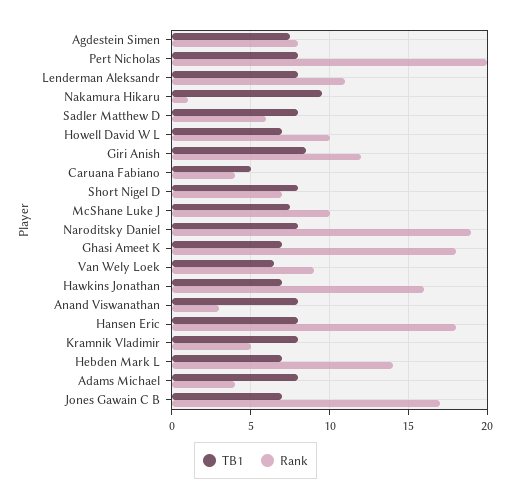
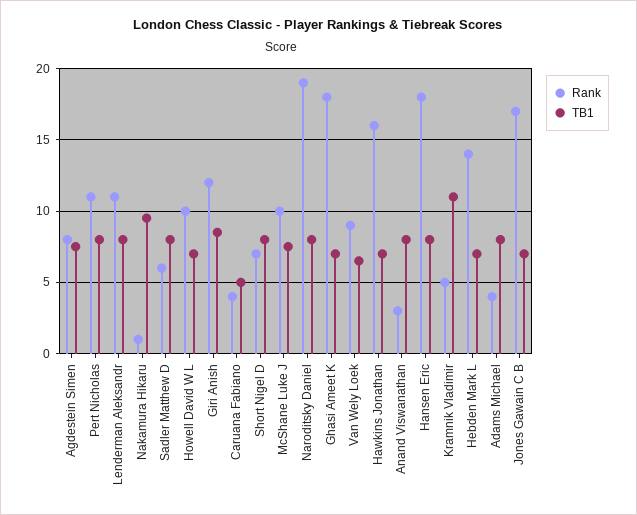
  {
    "TB1": {
      "Agdestein Simen": 7.5,
      "Pert Nicholas": 8,
      "Lenderman Aleksandr": 8,
      "Nakamura Hikaru": 9.5,
      "Sadler Matthew D": 8,
      "Howell David W L": 7,
      "Giri Anish": 8.5,
      "Caruana Fabiano": 5,
      "Short Nigel D": 8,
      "McShane Luke J": 7.5,
      "Naroditsky Daniel": 8,
      "Ghasi Ameet K": 7,
      "Van Wely Loek": 6.5,
      "Hawkins Jonathan": 7,
      "Anand Viswanathan": 8,
      "Hansen Eric": 8,
-     "Kramnik Vladimir": 8,
+     "Kramnik Vladimir": 11,
      "Hebden Mark L": 7,
      "Adams Michael": 8,
      "Jones Gawain C B": 7
    },
    "Rank": {
      "Agdestein Simen": 8,
-     "Pert Nicholas": 20,
+     "Pert Nicholas": 11,
      "Lenderman Aleksandr": 11,
      "Nakamura Hikaru": 1,
      "Sadler Matthew D": 6,
      "Howell David W L": 10,
      "Giri Anish": 12,
      "Caruana Fabiano": 4,
      "Short Nigel D": 7,
      "McShane Luke J": 10,
      "Naroditsky Daniel": 19,
      "Ghasi Ameet K": 18,
      "Van Wely Loek": 9,
      "Hawkins Jonathan": 16,
      "Anand Viswanathan": 3,
      "Hansen Eric": 18,
      "Kramnik Vladimir": 5,
      "Hebden Mark L": 14,
      "Adams Michael": 4,
      "Jones Gawain C B": 17
    }
  }

